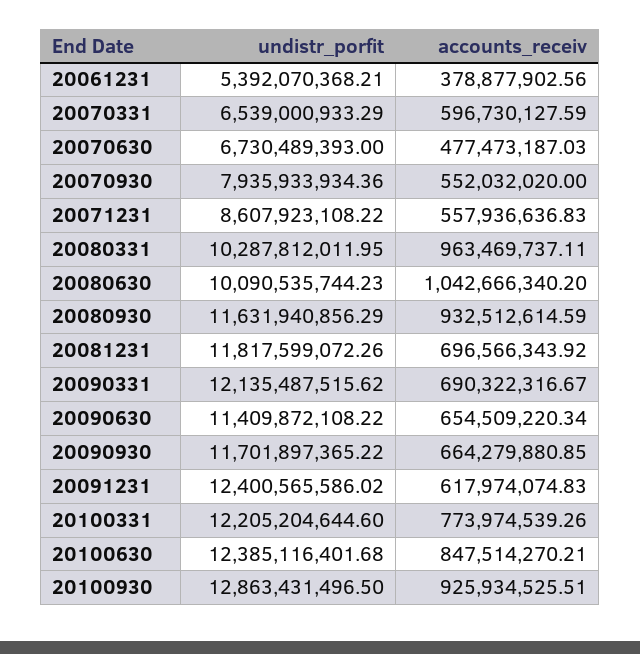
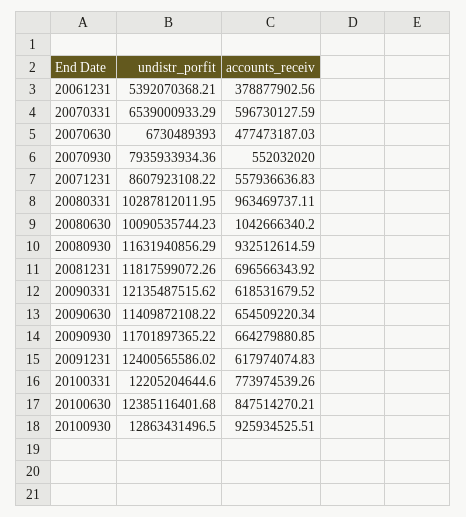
  {
    "undistr_porfit": {
      "20061231": 5392070368.21,
      "20070331": 6539000933.29,
      "20070630": 6730489393,
      "20070930": 7935933934.36,
      "20071231": 8607923108.22,
      "20080331": 10287812011.95,
      "20080630": 10090535744.23,
      "20080930": 11631940856.29,
      "20081231": 11817599072.26,
      "20090331": 12135487515.62,
      "20090630": 11409872108.22,
      "20090930": 11701897365.22,
      "20091231": 12400565586.02,
      "20100331": 12205204644.6,
      "20100630": 12385116401.68,
      "20100930": 12863431496.5
    },
    "accounts_receiv": {
      "20061231": 378877902.56,
      "20070331": 596730127.59,
      "20070630": 477473187.03,
      "20070930": 552032020,
      "20071231": 557936636.83,
      "20080331": 963469737.11,
      "20080630": 1042666340.2,
      "20080930": 932512614.59,
      "20081231": 696566343.92,
-     "20090331": 690322316.67,
+     "20090331": 618531679.52,
      "20090630": 654509220.34,
      "20090930": 664279880.85,
      "20091231": 617974074.83,
      "20100331": 773974539.26,
      "20100630": 847514270.21,
      "20100930": 925934525.51
    }
  }

